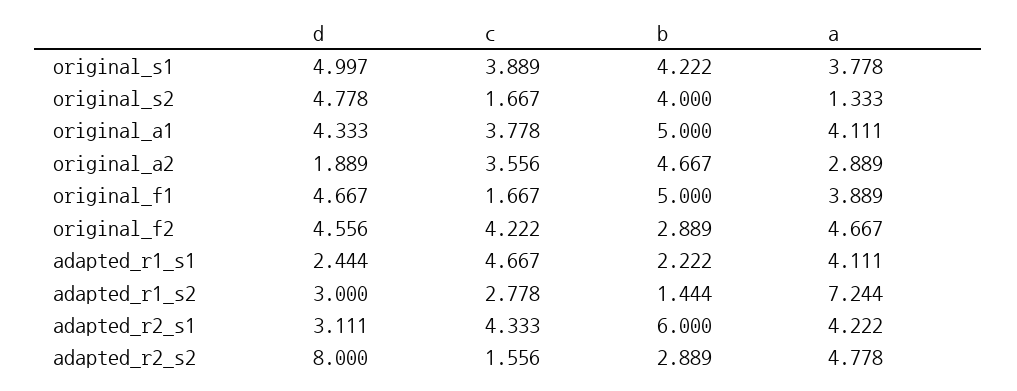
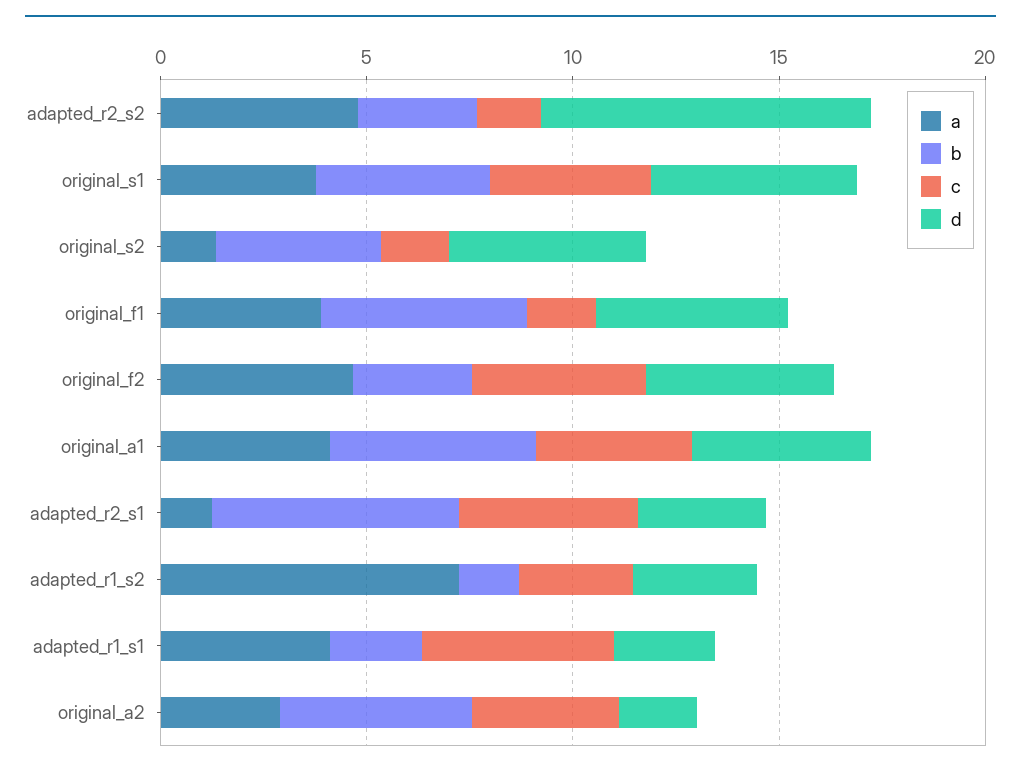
  {
    "d": {
      "original_s1": 4.997,
      "original_s2": 4.778,
      "original_a1": 4.333,
      "original_a2": 1.889,
      "original_f1": 4.667,
      "original_f2": 4.556,
      "adapted_r1_s1": 2.444,
      "adapted_r1_s2": 3,
      "adapted_r2_s1": 3.111,
      "adapted_r2_s2": 8
    },
    "c": {
      "original_s1": 3.889,
      "original_s2": 1.667,
      "original_a1": 3.778,
      "original_a2": 3.556,
      "original_f1": 1.667,
      "original_f2": 4.222,
      "adapted_r1_s1": 4.667,
      "adapted_r1_s2": 2.778,
      "adapted_r2_s1": 4.333,
      "adapted_r2_s2": 1.556
    },
    "b": {
      "original_s1": 4.222,
      "original_s2": 4,
      "original_a1": 5,
      "original_a2": 4.667,
      "original_f1": 5,
      "original_f2": 2.889,
      "adapted_r1_s1": 2.222,
      "adapted_r1_s2": 1.444,
      "adapted_r2_s1": 6,
      "adapted_r2_s2": 2.889
    },
    "a": {
      "original_s1": 3.778,
      "original_s2": 1.333,
      "original_a1": 4.111,
      "original_a2": 2.889,
      "original_f1": 3.889,
      "original_f2": 4.667,
      "adapted_r1_s1": 4.111,
      "adapted_r1_s2": 7.244,
-     "adapted_r2_s1": 4.222,
+     "adapted_r2_s1": 1,
      "adapted_r2_s2": 4.778
    }
  }

